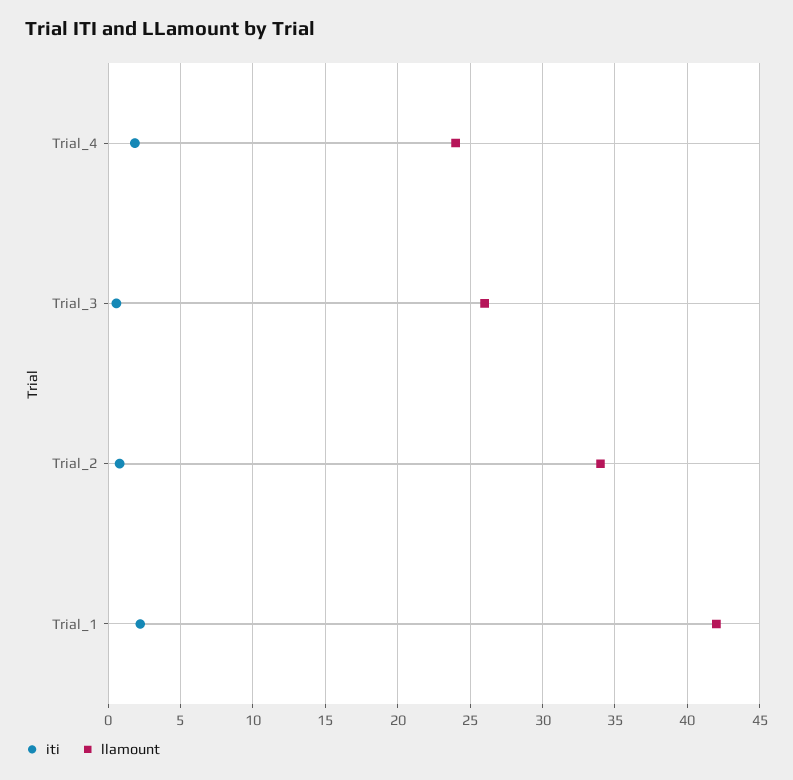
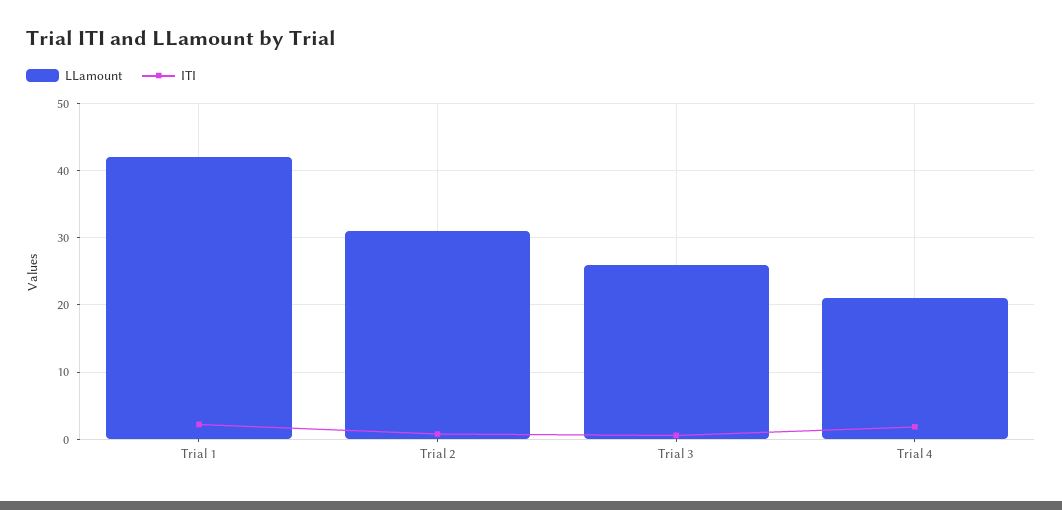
  {
    "iti": {
      "Trial_4": 2,
      "Trial_3": 0.5,
      "Trial_2": 1,
      "Trial_1": 2
    },
    "llamount": {
-     "Trial_4": 24,
+     "Trial_4": 21,
      "Trial_3": 26,
-     "Trial_2": 34,
+     "Trial_2": 31,
      "Trial_1": 42
    }
  }

